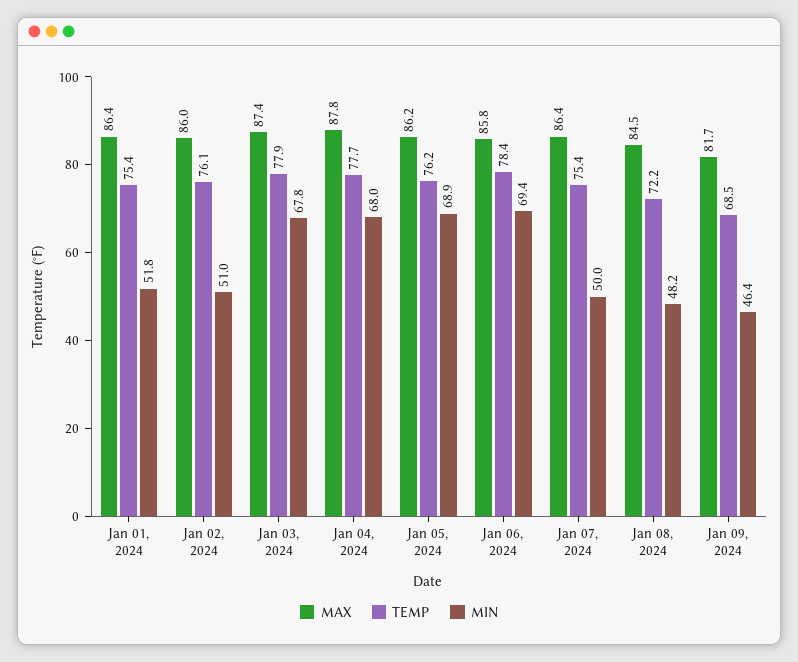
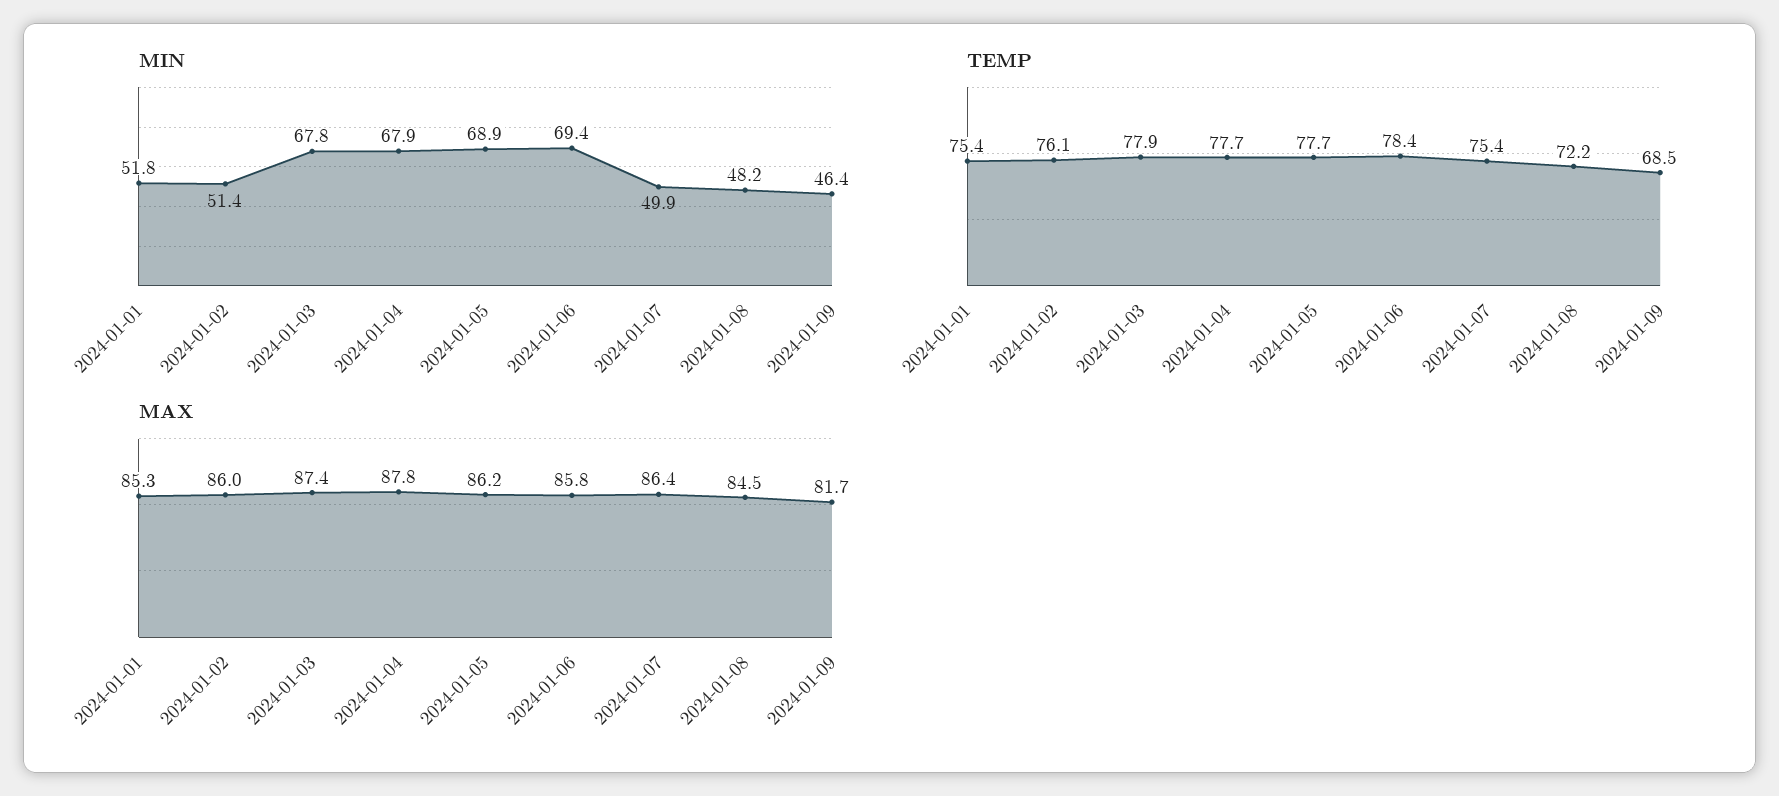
  {
    "MAX": {
-     "Jan 01, 2024": 86.4,
+     "Jan 01, 2024": 85.3,
      "Jan 02, 2024": 86,
      "Jan 03, 2024": 87.4,
      "Jan 04, 2024": 87.8,
      "Jan 05, 2024": 86.2,
      "Jan 06, 2024": 85.8,
      "Jan 07, 2024": 86.4,
      "Jan 08, 2024": 84.5,
      "Jan 09, 2024": 81.7
    },
    "TEMP": {
      "Jan 01, 2024": 75.4,
      "Jan 02, 2024": 76.1,
      "Jan 03, 2024": 77.9,
      "Jan 04, 2024": 77.7,
-     "Jan 05, 2024": 76.2,
+     "Jan 05, 2024": 77.7,
      "Jan 06, 2024": 78.4,
      "Jan 07, 2024": 75.4,
      "Jan 08, 2024": 72.2,
      "Jan 09, 2024": 68.5
    },
    "MIN": {
      "Jan 01, 2024": 51.8,
-     "Jan 02, 2024": 51,
+     "Jan 02, 2024": 51.4,
      "Jan 03, 2024": 67.8,
-     "Jan 04, 2024": 68,
+     "Jan 04, 2024": 67.9,
      "Jan 05, 2024": 68.9,
      "Jan 06, 2024": 69.4,
-     "Jan 07, 2024": 50,
+     "Jan 07, 2024": 49.9,
      "Jan 08, 2024": 48.2,
      "Jan 09, 2024": 46.4
    }
  }

